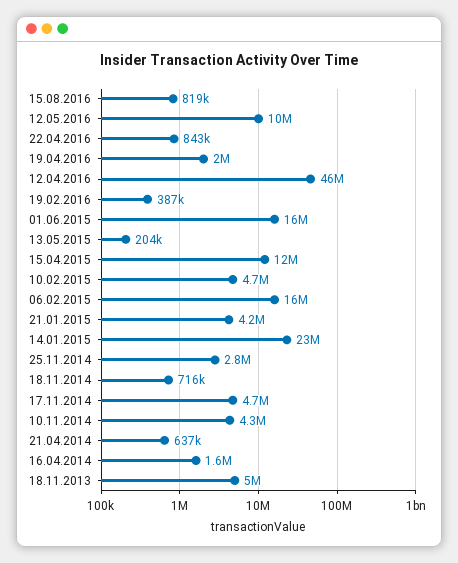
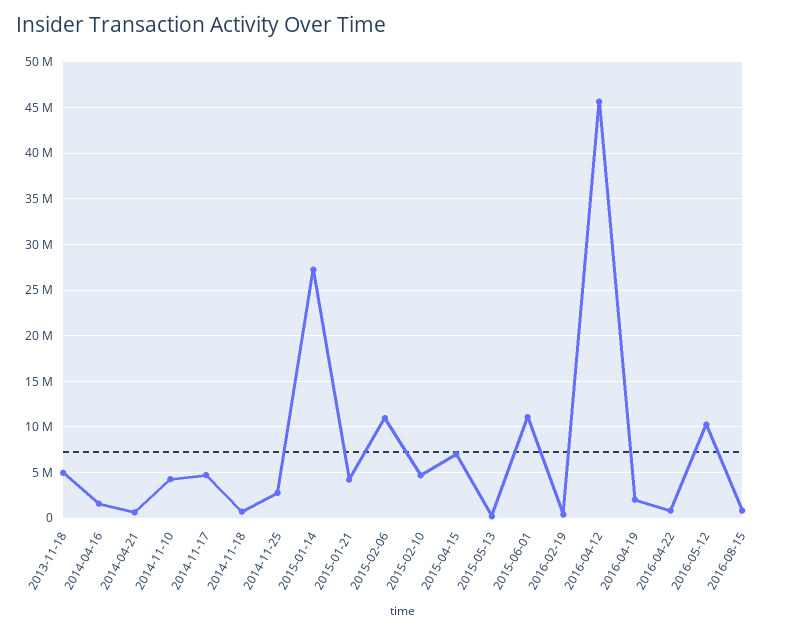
  {
    "15.08.2016": 819000,
    "12.05.2016": 10000000,
    "22.04.2016": 843000,
    "19.04.2016": 2000000,
    "12.04.2016": 46000000,
    "19.02.2016": 387000,
-   "01.06.2015": 16000000,
+   "01.06.2015": 11000000,
    "13.05.2015": 204000,
-   "15.04.2015": 12000000,
+   "15.04.2015": 7000000,
    "10.02.2015": 4700000,
-   "06.02.2015": 16000000,
+   "06.02.2015": 11000000,
    "21.01.2015": 4200000,
-   "14.01.2015": 23000000,
+   "14.01.2015": 27000000,
    "25.11.2014": 2800000,
    "18.11.2014": 716000,
    "17.11.2014": 4700000,
    "10.11.2014": 4300000,
    "21.04.2014": 637000,
    "16.04.2014": 1600000,
    "18.11.2013": 5000000
  }

